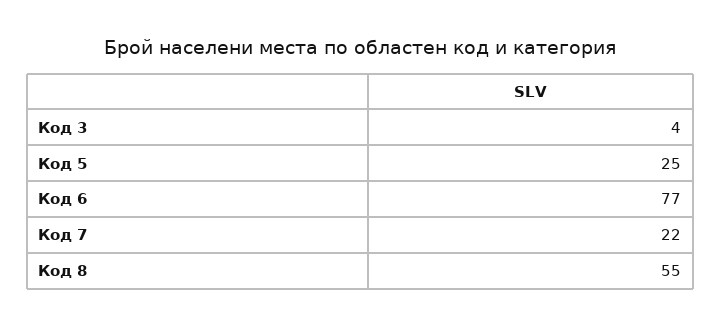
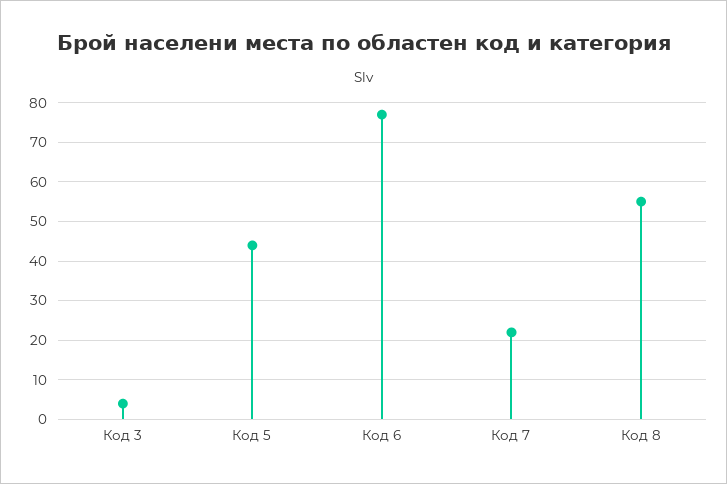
  {
    "Код 3": 4,
-   "Код 5": 25,
+   "Код 5": 45,
    "Код 6": 77,
    "Код 7": 22,
    "Код 8": 55
  }

